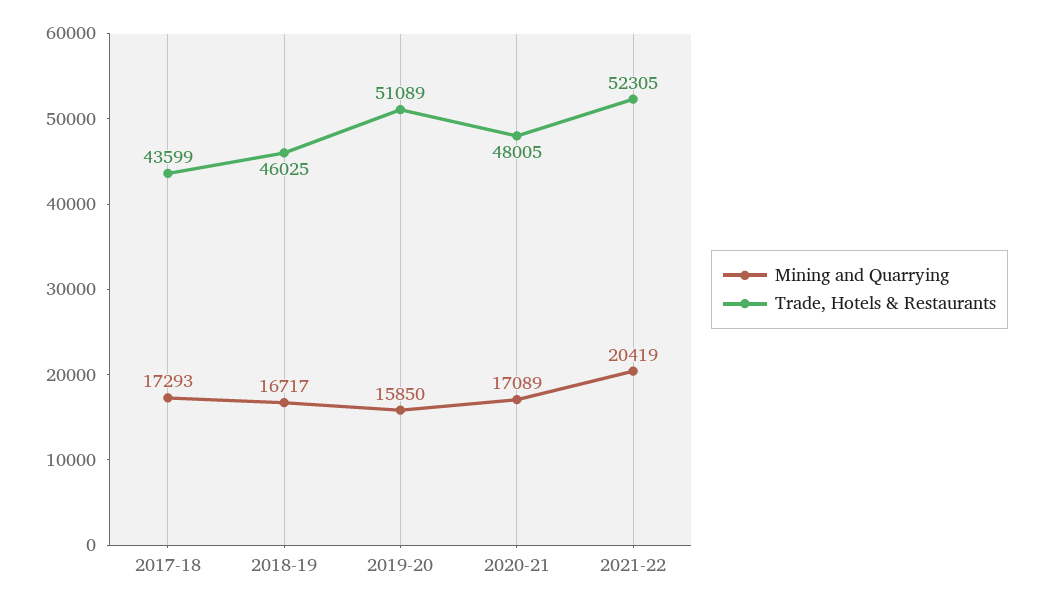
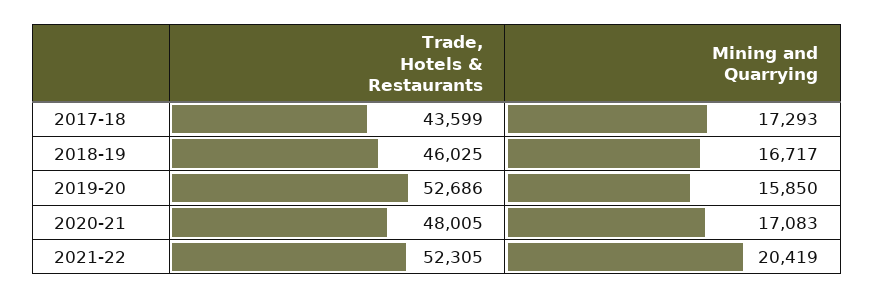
  {
    "Mining and Quarrying": {
      "2017-18": 17293,
      "2018-19": 16717,
      "2019-20": 15850,
-     "2020-21": 17089,
+     "2020-21": 17083,
      "2021-22": 20419
    },
    "Trade, Hotels & Restaurants": {
      "2017-18": 43599,
      "2018-19": 46025,
-     "2019-20": 51089,
+     "2019-20": 52686,
      "2020-21": 48005,
      "2021-22": 52305
    }
  }

